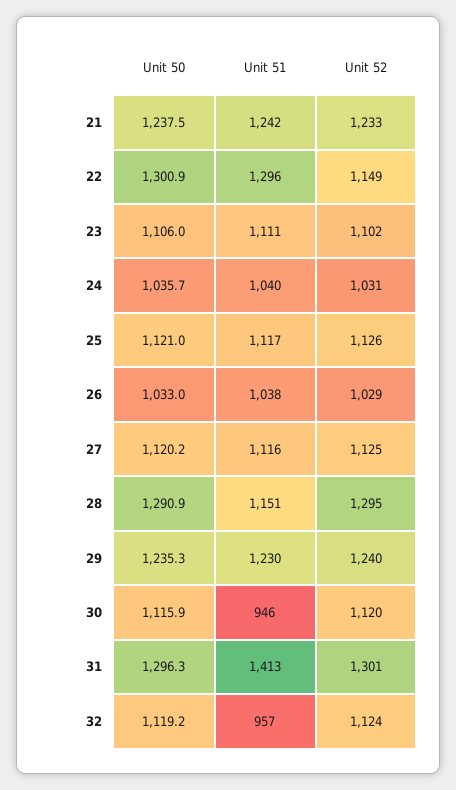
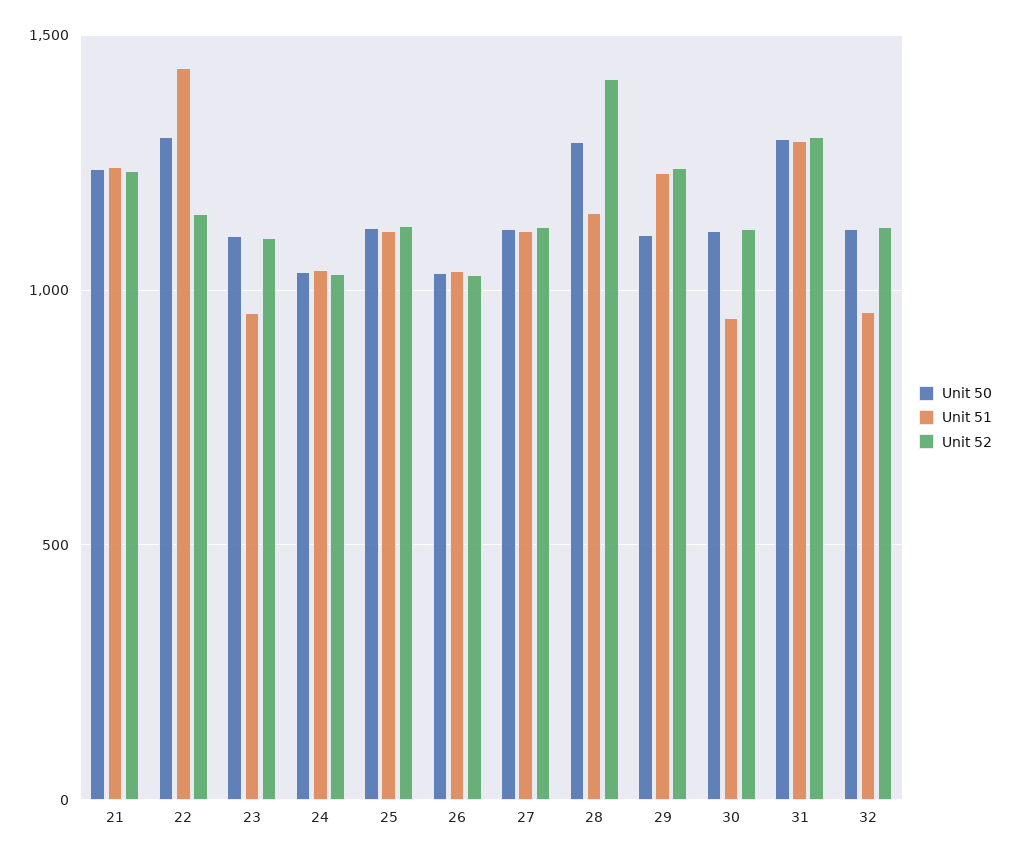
  {
    "Unit 50": {
      "21": 1237.5,
      "22": 1300.9,
      "23": 1106,
      "24": 1035.7,
      "25": 1121,
      "26": 1033,
      "27": 1120.2,
      "28": 1290.9,
-     "29": 1235.3,
+     "29": 1100,
      "30": 1115.9,
      "31": 1296.3,
      "32": 1119.2
    },
    "Unit 51": {
      "21": 1242,
-     "22": 1296,
+     "22": 1450,
-     "23": 1111,
+     "23": 950,
      "24": 1040,
      "25": 1117,
      "26": 1038,
      "27": 1116,
      "28": 1151,
      "29": 1230,
      "30": 946,
-     "31": 1413,
+     "31": 1300,
      "32": 957
    },
    "Unit 52": {
      "21": 1233,
      "22": 1149,
      "23": 1102,
      "24": 1031,
      "25": 1126,
      "26": 1029,
      "27": 1125,
-     "28": 1295,
+     "28": 1400,
      "29": 1240,
      "30": 1120,
      "31": 1301,
      "32": 1124
    }
  }

